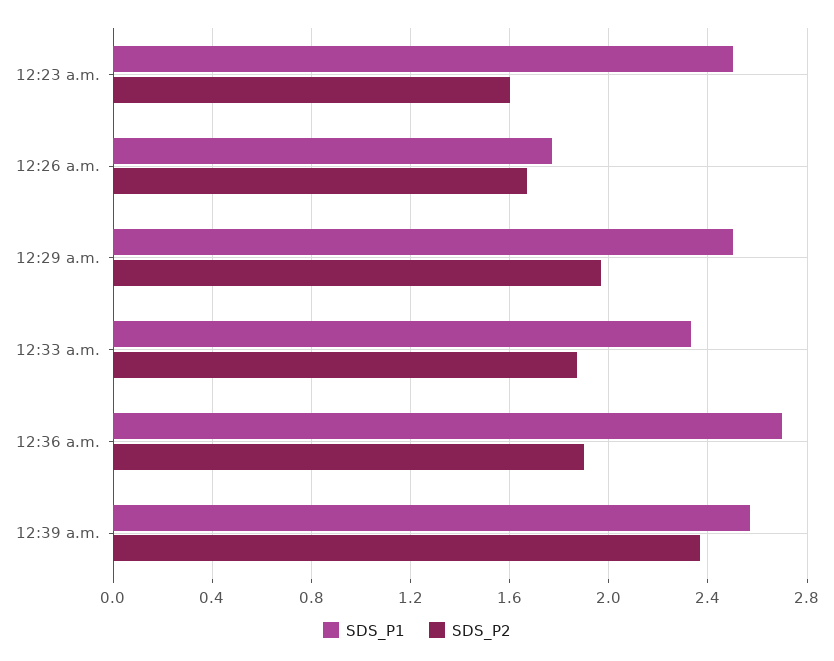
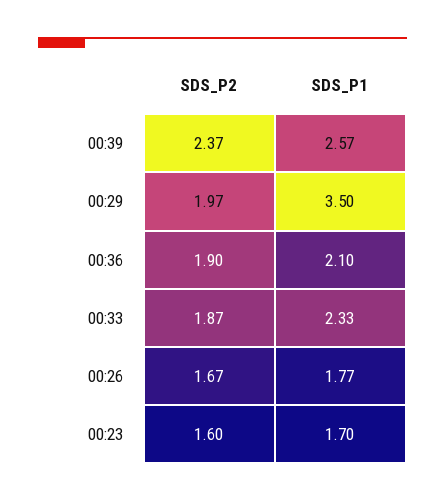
  {
    "SDS_P1": {
-     "12:23 a.m.": 2.5,
+     "12:23 a.m.": 1.7,
      "12:26 a.m.": 1.77,
-     "12:29 a.m.": 2.5,
+     "12:29 a.m.": 3.5,
      "12:33 a.m.": 2.33,
-     "12:36 a.m.": 2.7,
+     "12:36 a.m.": 2.1,
      "12:39 a.m.": 2.57
    },
    "SDS_P2": {
      "12:23 a.m.": 1.6,
      "12:26 a.m.": 1.67,
      "12:29 a.m.": 1.97,
      "12:33 a.m.": 1.87,
      "12:36 a.m.": 1.9,
      "12:39 a.m.": 2.37
    }
  }

